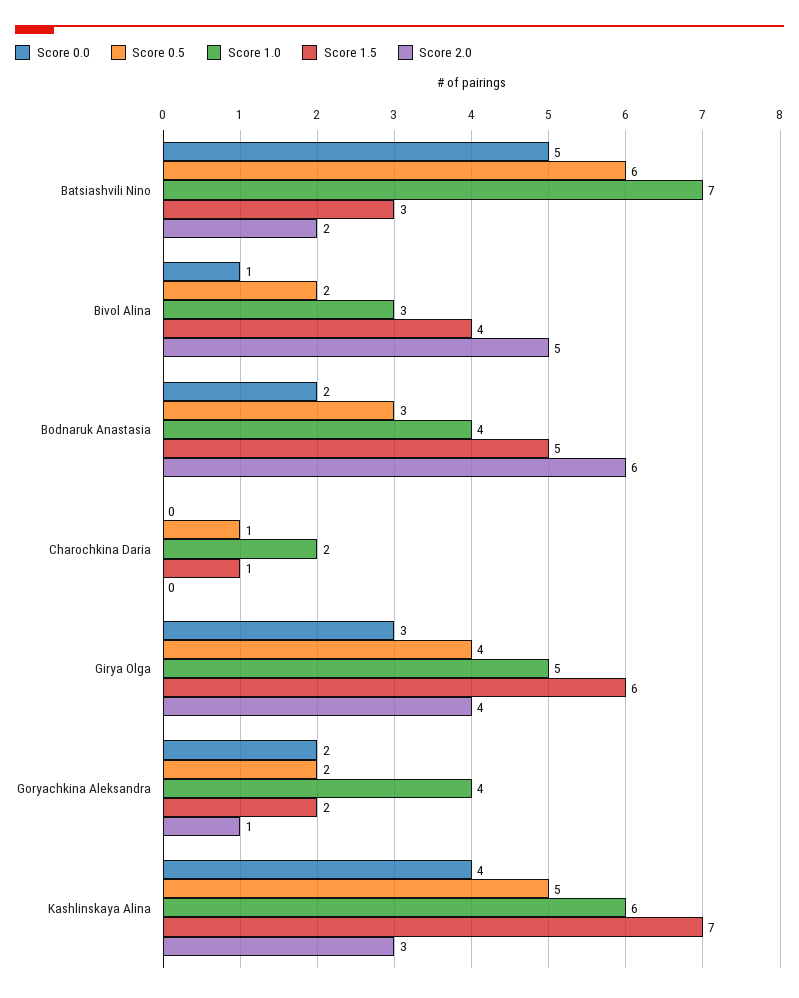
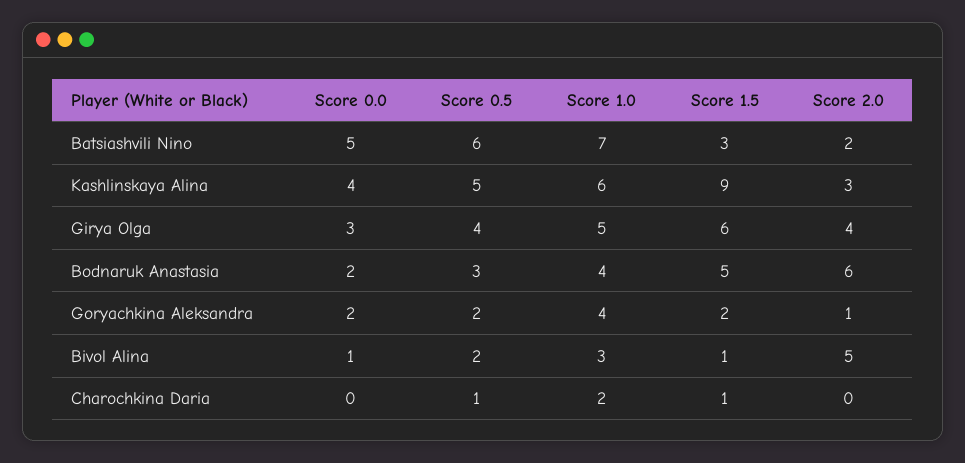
  {
    "Score 0.0": {
      "Batsiashvili Nino": 5,
      "Bivol Alina": 1,
      "Bodnaruk Anastasia": 2,
      "Charochkina Daria": 0,
      "Girya Olga": 3,
      "Goryachkina Aleksandra": 2,
      "Kashlinskaya Alina": 4
    },
    "Score 0.5": {
      "Batsiashvili Nino": 6,
      "Bivol Alina": 2,
      "Bodnaruk Anastasia": 3,
      "Charochkina Daria": 1,
      "Girya Olga": 4,
      "Goryachkina Aleksandra": 2,
      "Kashlinskaya Alina": 5
    },
    "Score 1.0": {
      "Batsiashvili Nino": 7,
      "Bivol Alina": 3,
      "Bodnaruk Anastasia": 4,
      "Charochkina Daria": 2,
      "Girya Olga": 5,
      "Goryachkina Aleksandra": 4,
      "Kashlinskaya Alina": 6
    },
    "Score 1.5": {
      "Batsiashvili Nino": 3,
-     "Bivol Alina": 4,
+     "Bivol Alina": 1,
      "Bodnaruk Anastasia": 5,
      "Charochkina Daria": 1,
      "Girya Olga": 6,
      "Goryachkina Aleksandra": 2,
-     "Kashlinskaya Alina": 7
+     "Kashlinskaya Alina": 9
    },
    "Score 2.0": {
      "Batsiashvili Nino": 2,
      "Bivol Alina": 5,
      "Bodnaruk Anastasia": 6,
      "Charochkina Daria": 0,
      "Girya Olga": 4,
      "Goryachkina Aleksandra": 1,
      "Kashlinskaya Alina": 3
    }
  }

